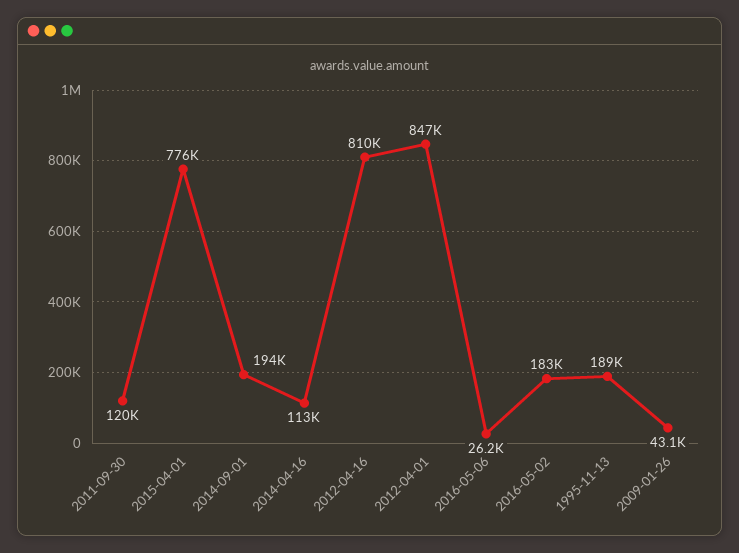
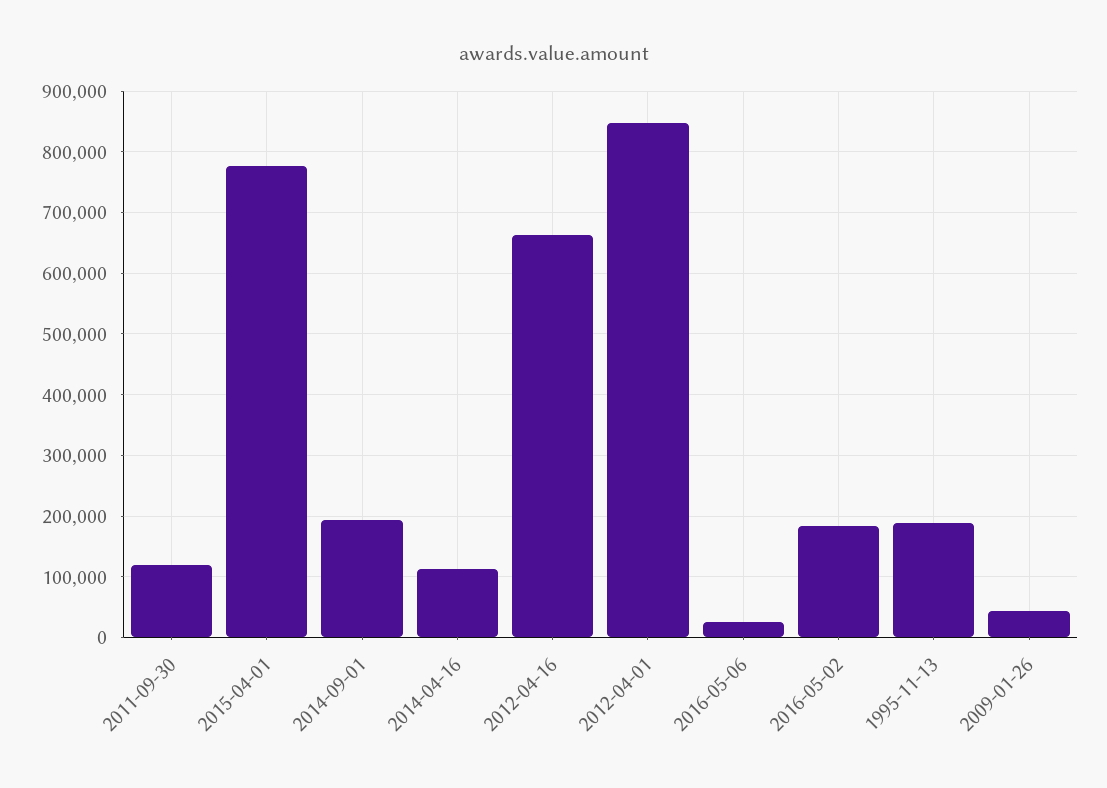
  {
    "2011-09-30": 120000,
    "2015-04-01": 776000,
    "2014-09-01": 194000,
    "2014-04-16": 113000,
-   "2012-04-16": 810000,
+   "2012-04-16": 660000,
    "2012-04-01": 847000,
    "2016-05-06": 26200,
    "2016-05-02": 183000,
    "1995-11-13": 189000,
    "2009-01-26": 43100
  }

